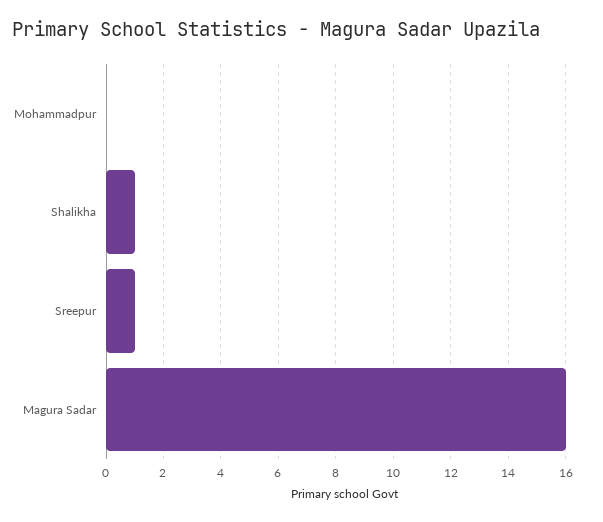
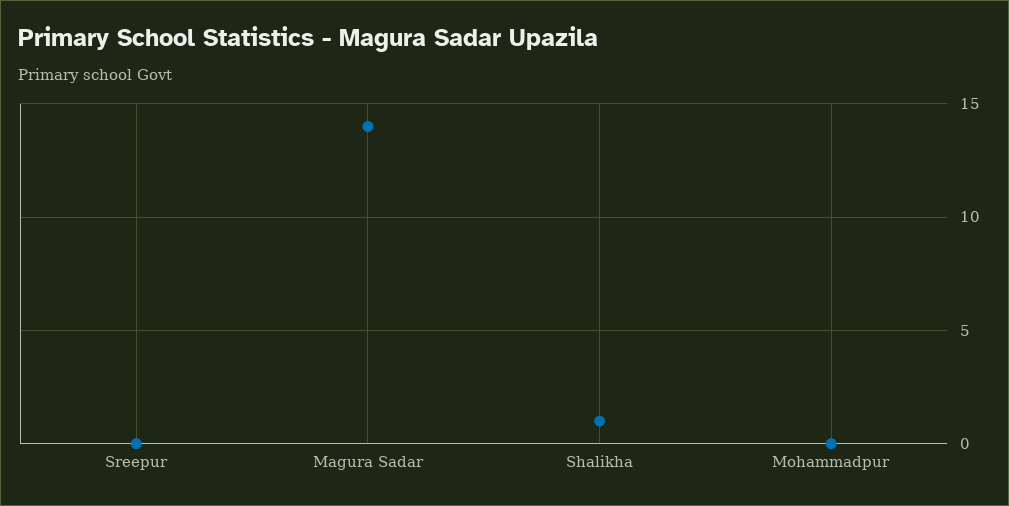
  {
    "Mohammadpur": 0,
    "Shalikha": 1,
-   "Sreepur": 1,
+   "Sreepur": 0,
-   "Magura Sadar": 16
+   "Magura Sadar": 14
  }

